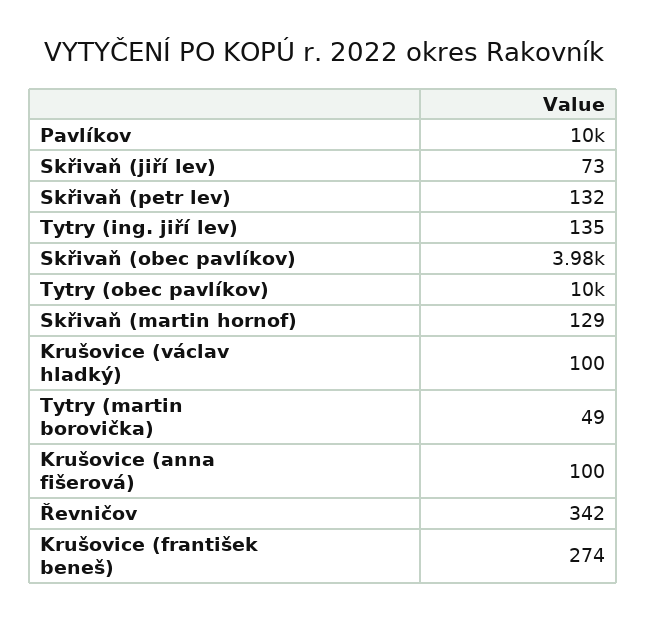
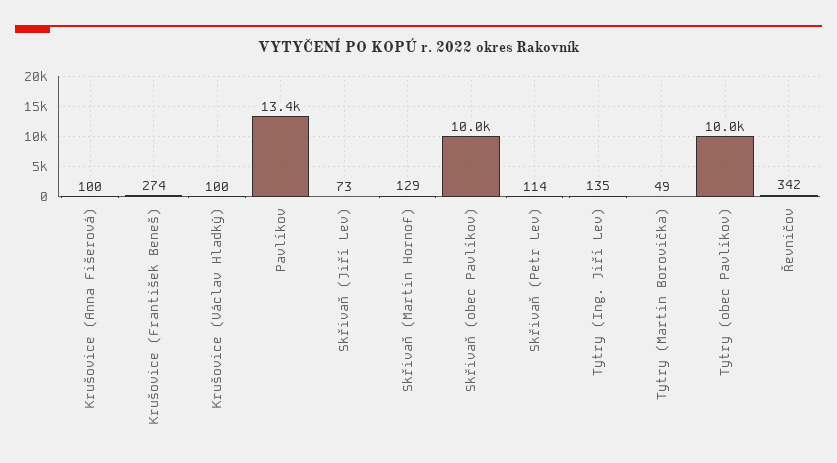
  {
-   "Pavlíkov": 10000,
+   "Pavlíkov": 13400,
    "Skřivaň (jiří lev)": 73,
-   "Skřivaň (petr lev)": 132,
+   "Skřivaň (petr lev)": 114,
    "Tytry (ing. jiří lev)": 135,
-   "Skřivaň (obec pavlíkov)": 3980,
+   "Skřivaň (obec pavlíkov)": 10000,
    "Tytry (obec pavlíkov)": 10000,
    "Skřivaň (martin hornof)": 129,
    "Krušovice (václav hladký)": 100,
    "Tytry (martin borovička)": 49,
    "Krušovice (anna fišerová)": 100,
    "Řevničov": 342,
    "Krušovice (františek beneš)": 274
  }

